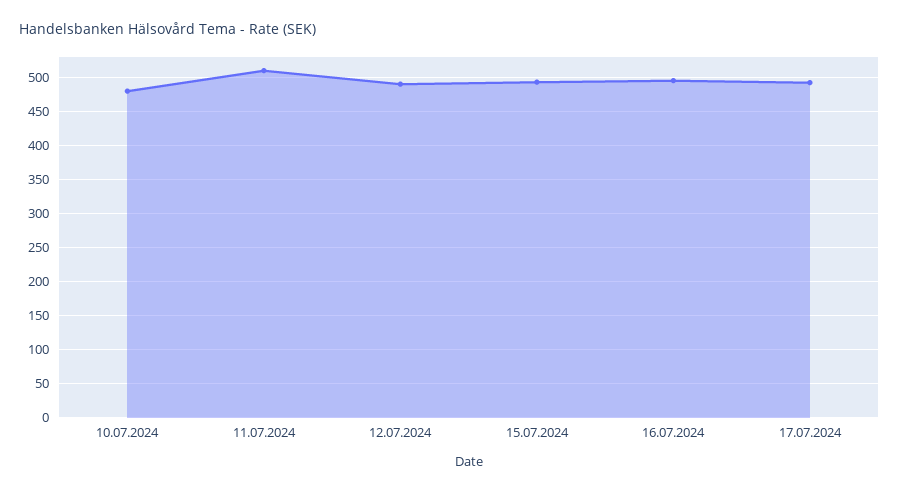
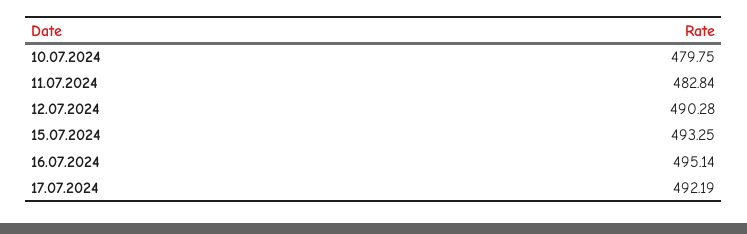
  {
    "10.07.2024": 479.75,
-   "11.07.2024": 510,
+   "11.07.2024": 482.84,
    "12.07.2024": 490.28,
    "15.07.2024": 493.25,
    "16.07.2024": 495.14,
    "17.07.2024": 492.19
  }

